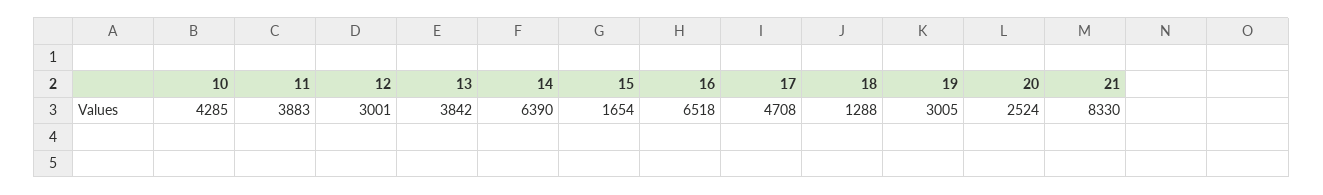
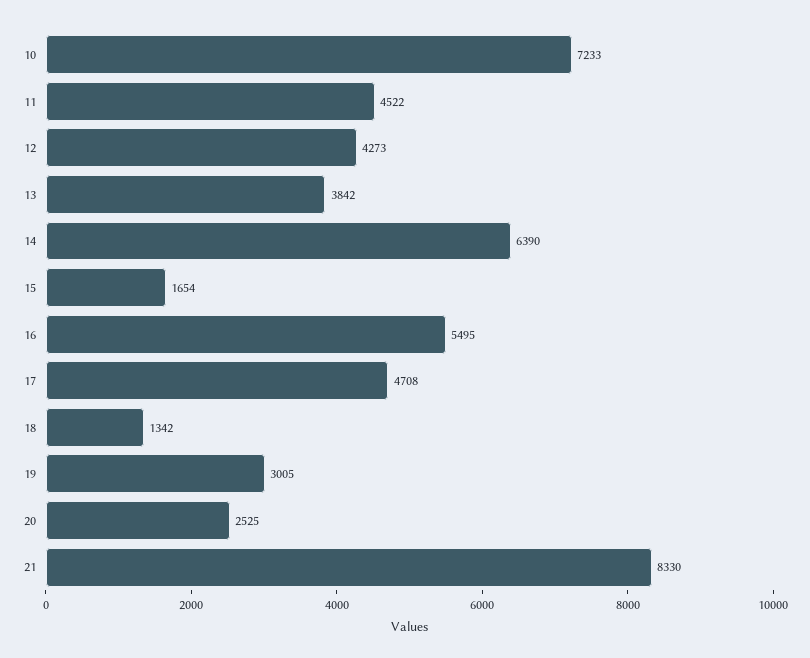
  {
-   "10": 4285,
+   "10": 7233,
-   "11": 3883,
+   "11": 4522,
-   "12": 3001,
+   "12": 4273,
    "13": 3842,
    "14": 6390,
    "15": 1654,
-   "16": 6518,
+   "16": 5495,
    "17": 4708,
-   "18": 1288,
+   "18": 1342,
    "19": 3005,
-   "20": 2524,
+   "20": 2525,
    "21": 8330
  }

